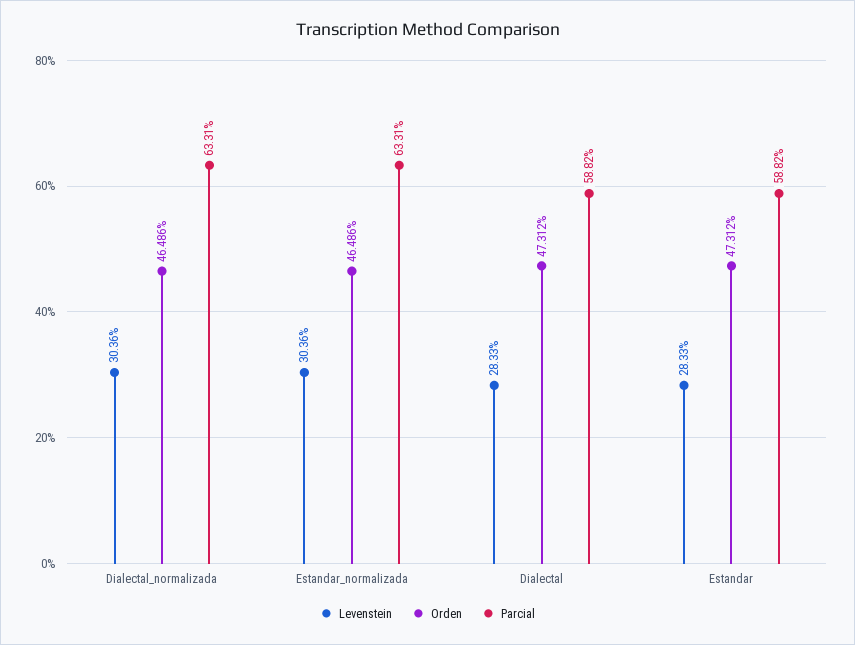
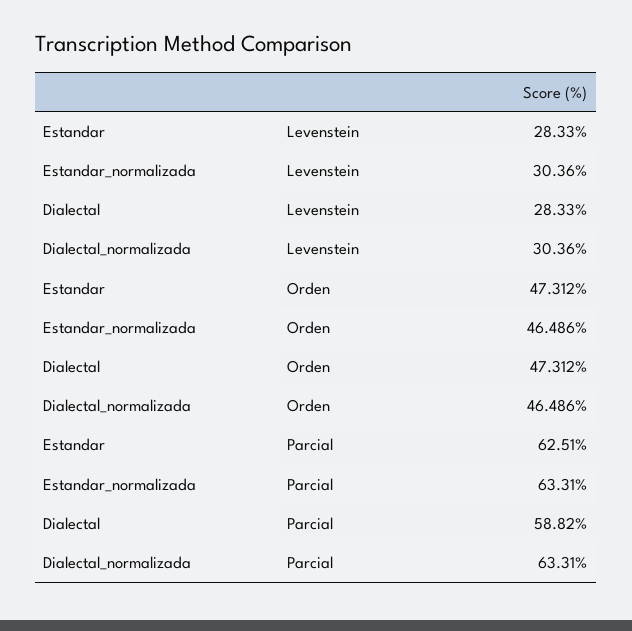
  {
    "Levenstein": {
      "Dialectal_normalizada": 30.36,
      "Estandar_normalizada": 30.36,
      "Dialectal": 28.33,
      "Estandar": 28.33
    },
    "Orden": {
      "Dialectal_normalizada": 46.486,
      "Estandar_normalizada": 46.486,
      "Dialectal": 47.312,
      "Estandar": 47.312
    },
    "Parcial": {
      "Dialectal_normalizada": 63.31,
      "Estandar_normalizada": 63.31,
      "Dialectal": 58.82,
-     "Estandar": 58.82
+     "Estandar": 62.51
    }
  }

